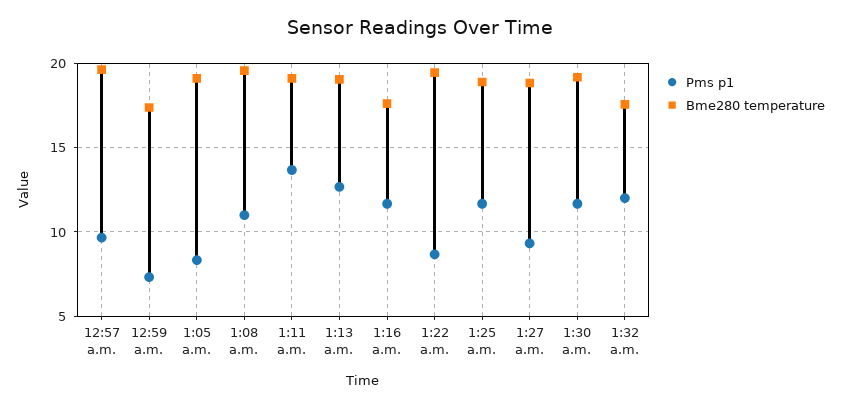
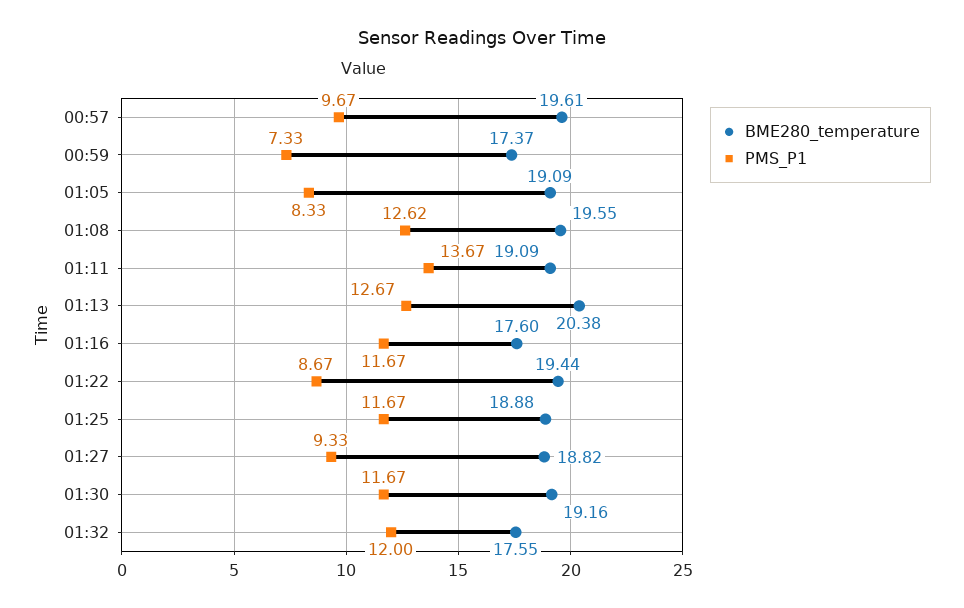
  {
    "Pms p1": {
      "12:57 a.m.": 9.67,
      "12:59 a.m.": 7.33,
      "1:05 a.m.": 8.33,
-     "1:08 a.m.": 11,
+     "1:08 a.m.": 12.62,
      "1:11 a.m.": 13.67,
      "1:13 a.m.": 12.67,
      "1:16 a.m.": 11.67,
      "1:22 a.m.": 8.67,
      "1:25 a.m.": 11.67,
      "1:27 a.m.": 9.33,
      "1:30 a.m.": 11.67,
      "1:32 a.m.": 12
    },
    "Bme280 temperature": {
      "12:57 a.m.": 19.61,
      "12:59 a.m.": 17.37,
      "1:05 a.m.": 19.09,
      "1:08 a.m.": 19.55,
      "1:11 a.m.": 19.09,
-     "1:13 a.m.": 19,
+     "1:13 a.m.": 20.38,
      "1:16 a.m.": 17.6,
      "1:22 a.m.": 19.44,
      "1:25 a.m.": 18.88,
      "1:27 a.m.": 18.82,
      "1:30 a.m.": 19.16,
      "1:32 a.m.": 17.55
    }
  }

